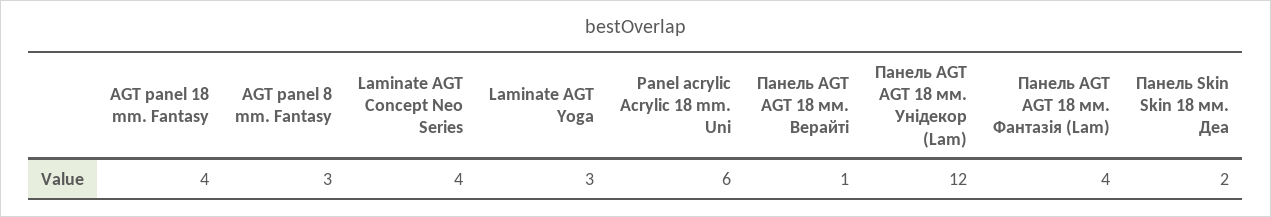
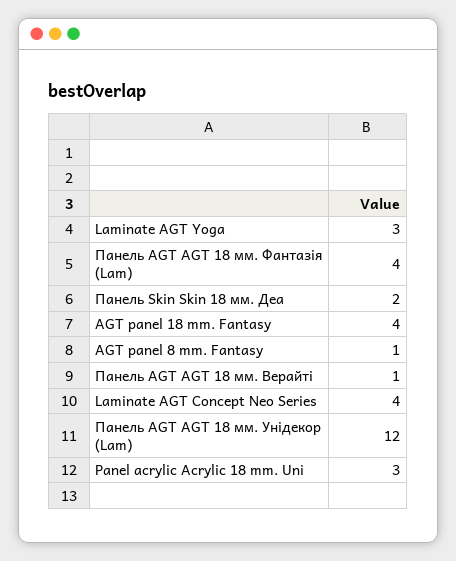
  {
    "AGT panel 18 mm. Fantasy": 4,
-   "AGT panel 8 mm. Fantasy": 3,
+   "AGT panel 8 mm. Fantasy": 1,
    "Laminate AGT Concept Neo Series": 4,
    "Laminate AGT Yoga": 3,
-   "Panel acrylic Acrylic 18 mm. Uni": 6,
+   "Panel acrylic Acrylic 18 mm. Uni": 3,
    "Панель AGT AGT 18 мм. Верайті": 1,
    "Панель AGT AGT 18 мм. Унідекор (Lam)": 12,
    "Панель AGT AGT 18 мм. Фантазія (Lam)": 4,
    "Панель Skin Skin 18 мм. Деа": 2
  }

